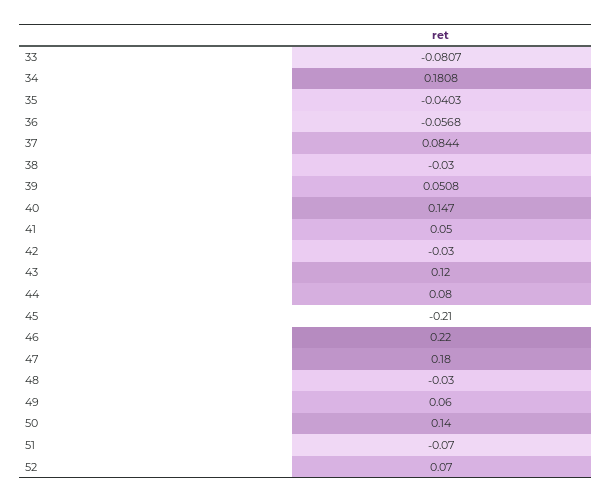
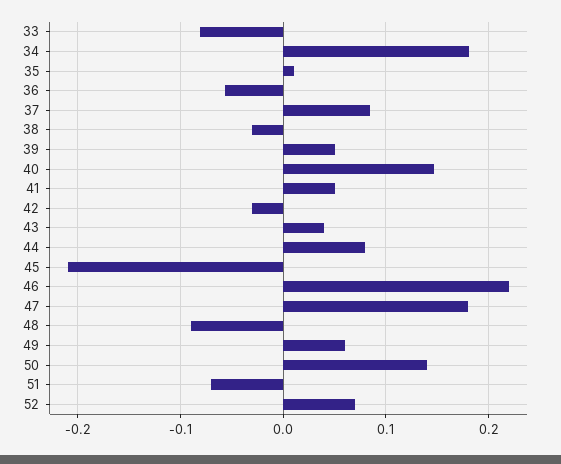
  {
    "33": -0.0807,
    "34": 0.1808,
-   "35": -0.0403,
+   "35": 0.01,
    "36": -0.0568,
    "37": 0.0844,
    "38": -0.03,
    "39": 0.0508,
    "40": 0.147,
    "41": 0.05,
    "42": -0.03,
-   "43": 0.12,
+   "43": 0.04,
    "44": 0.08,
    "45": -0.21,
    "46": 0.22,
    "47": 0.18,
-   "48": -0.03,
+   "48": -0.09,
    "49": 0.06,
    "50": 0.14,
    "51": -0.07,
    "52": 0.07
  }

